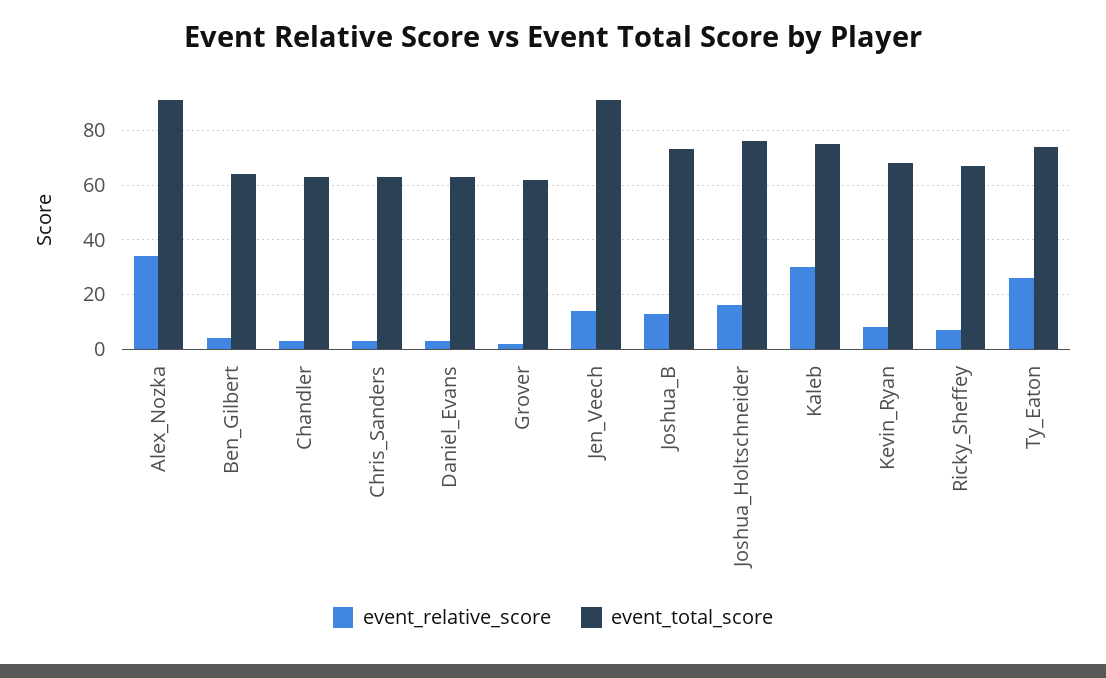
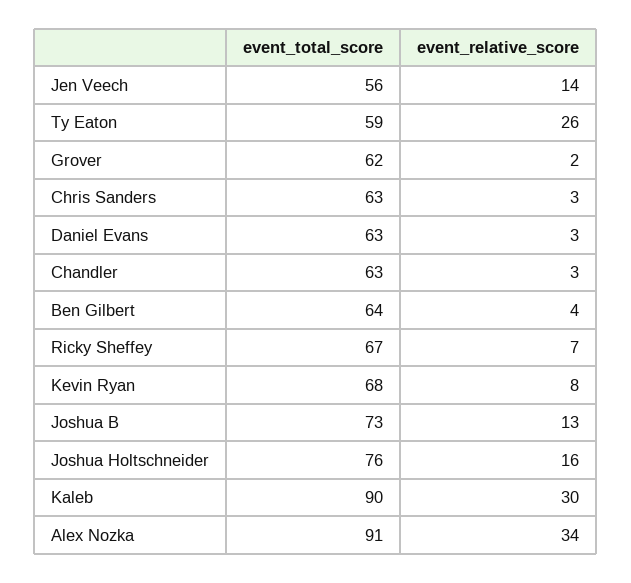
  {
    "event_relative_score": {
      "Alex_Nozka": 34,
      "Ben_Gilbert": 4,
      "Chandler": 3,
      "Chris_Sanders": 3,
      "Daniel_Evans": 3,
      "Grover": 2,
      "Jen_Veech": 14,
      "Joshua_B": 13,
      "Joshua_Holtschneider": 16,
      "Kaleb": 30,
      "Kevin_Ryan": 8,
      "Ricky_Sheffey": 7,
      "Ty_Eaton": 26
    },
    "event_total_score": {
      "Alex_Nozka": 91,
      "Ben_Gilbert": 64,
      "Chandler": 63,
      "Chris_Sanders": 63,
      "Daniel_Evans": 63,
      "Grover": 62,
-     "Jen_Veech": 90,
+     "Jen_Veech": 56,
      "Joshua_B": 73,
      "Joshua_Holtschneider": 76,
-     "Kaleb": 75,
+     "Kaleb": 90,
      "Kevin_Ryan": 68,
      "Ricky_Sheffey": 67,
-     "Ty_Eaton": 75
+     "Ty_Eaton": 59
    }
  }

